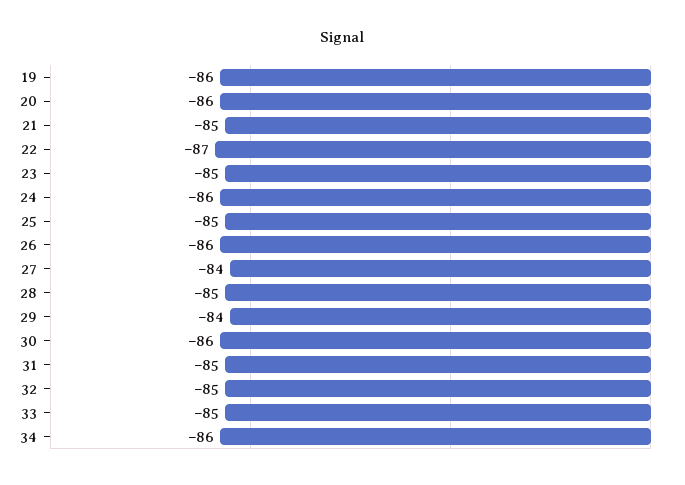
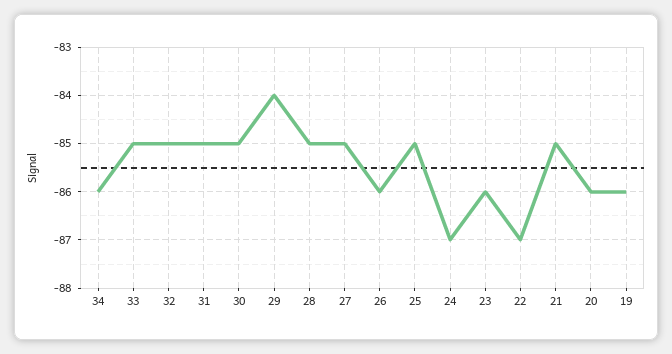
  {
    "19": -86,
    "20": -86,
    "21": -85,
    "22": -87,
-   "23": -85,
+   "23": -86,
-   "24": -86,
+   "24": -87,
    "25": -85,
    "26": -86,
-   "27": -84,
+   "27": -85,
    "28": -85,
    "29": -84,
-   "30": -86,
+   "30": -85,
    "31": -85,
    "32": -85,
    "33": -85,
    "34": -86
  }

